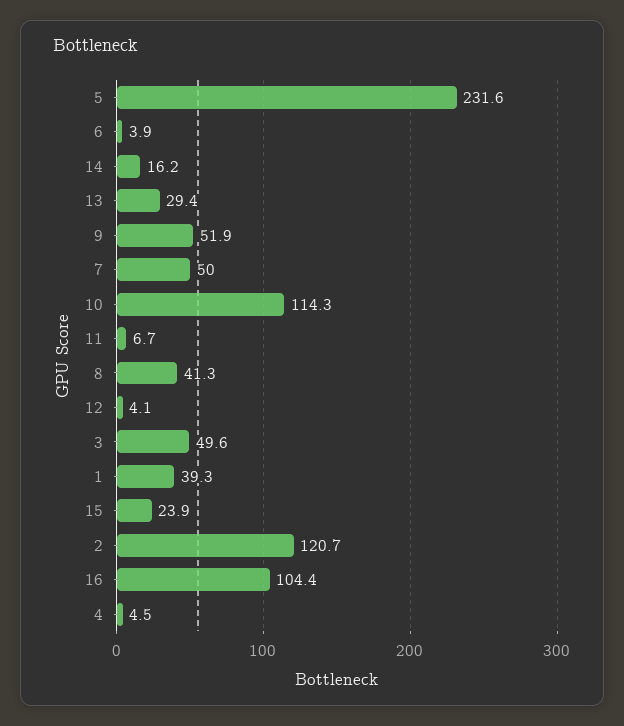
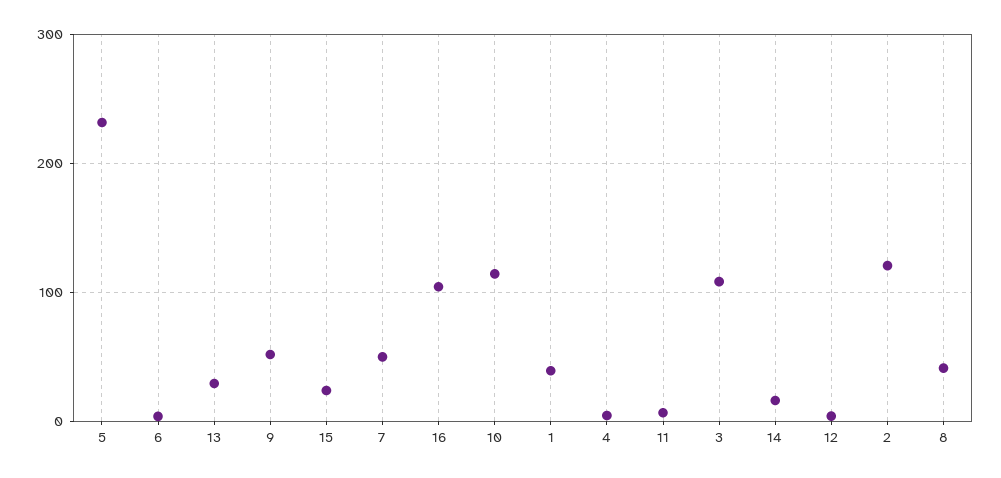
  {
    "5": 231.6,
    "6": 3.9,
    "14": 16.2,
    "13": 29.4,
    "9": 51.9,
    "7": 50,
    "10": 114.3,
    "11": 6.7,
    "8": 41.3,
    "12": 4.1,
-   "3": 49.6,
+   "3": 110,
    "1": 39.3,
    "15": 23.9,
    "2": 120.7,
    "16": 104.4,
    "4": 4.5
  }

